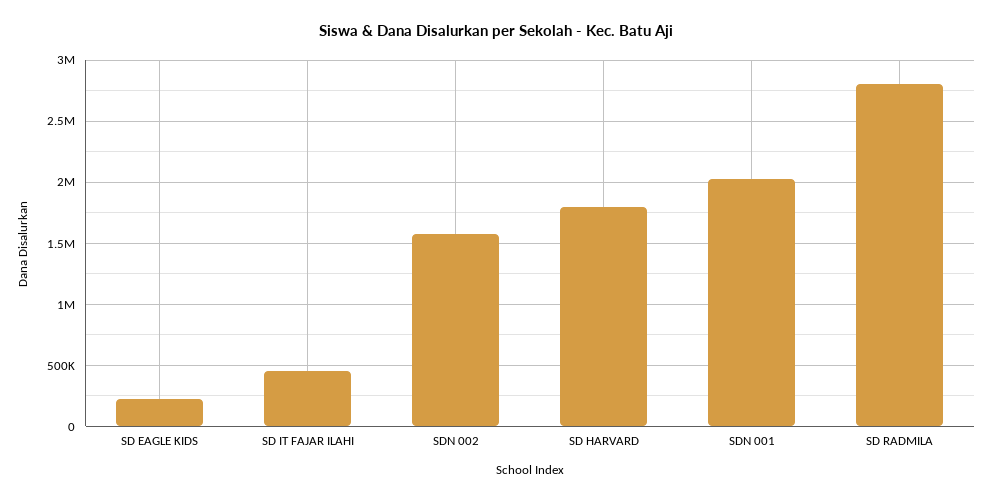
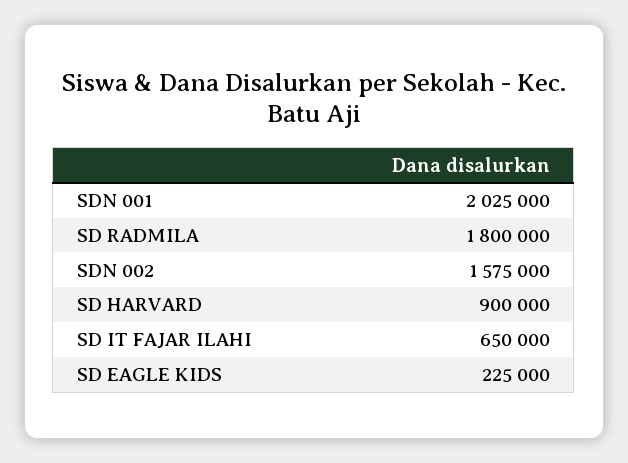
  {
    "SD EAGLE KIDS": 225000,
-   "SD IT FAJAR ILAHI": 450000,
+   "SD IT FAJAR ILAHI": 650000,
    "SDN 002": 1575000,
-   "SD HARVARD": 1800000,
+   "SD HARVARD": 900000,
    "SDN 001": 2025000,
-   "SD RADMILA": 2800000
+   "SD RADMILA": 1800000
  }

